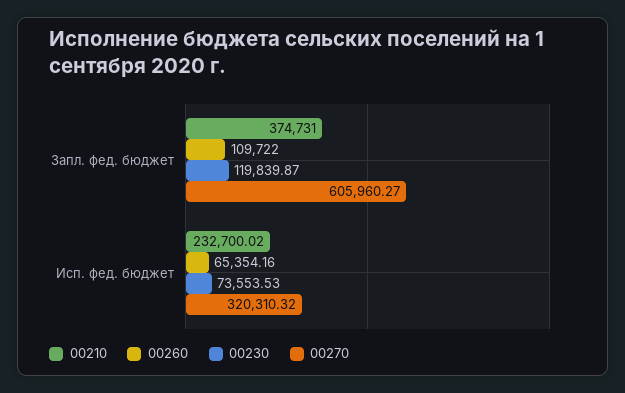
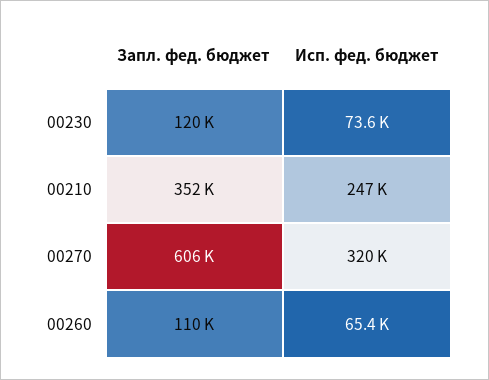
  {
    "00210": {
-     "Запл. фед. бюджет": 374731,
+     "Запл. фед. бюджет": 352000,
-     "Исп. фед. бюджет": 232700.02
+     "Исп. фед. бюджет": 247000
    },
    "00260": {
      "Запл. фед. бюджет": 109722,
      "Исп. фед. бюджет": 65354.16
    },
    "00230": {
      "Запл. фед. бюджет": 119839.87,
      "Исп. фед. бюджет": 73553.53
    },
    "00270": {
      "Запл. фед. бюджет": 605960.27,
      "Исп. фед. бюджет": 320310.32
    }
  }

